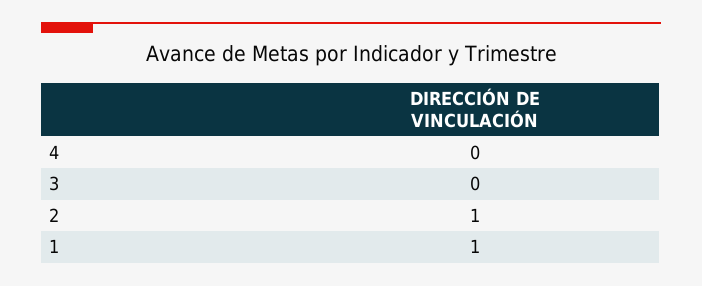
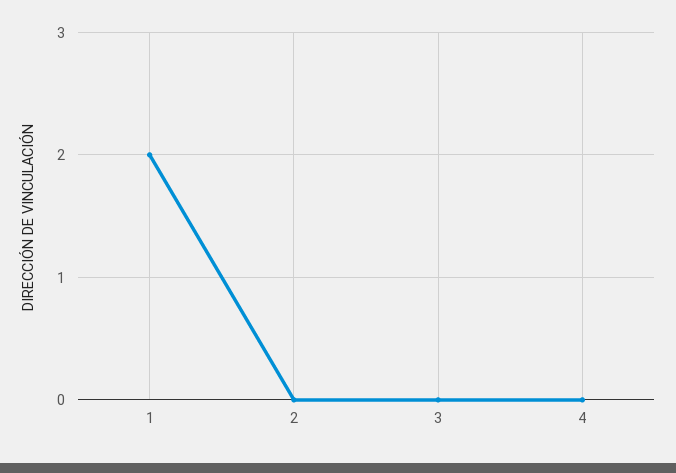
  {
    "4": 0,
    "3": 0,
-   "2": 1,
+   "2": 0,
-   "1": 1
+   "1": 2
  }

